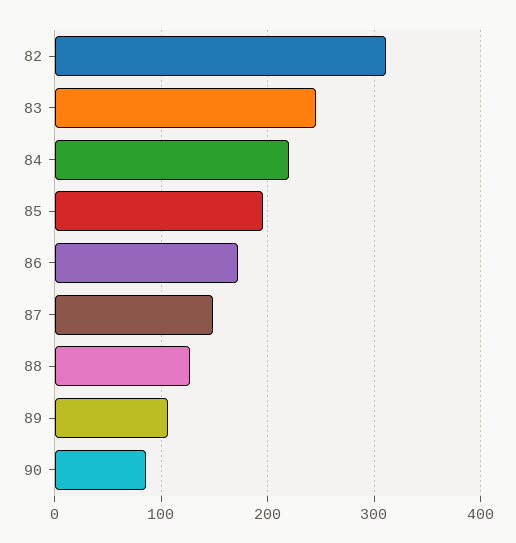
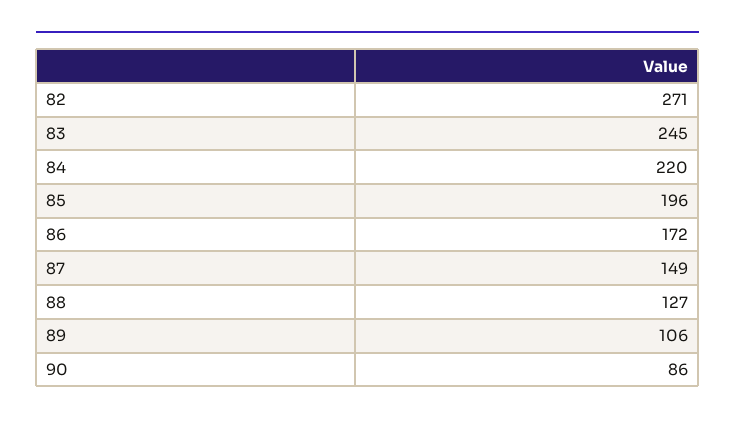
  {
-   "82": 310,
+   "82": 271,
    "83": 245,
    "84": 220,
    "85": 196,
    "86": 172,
    "87": 149,
    "88": 127,
    "89": 106,
    "90": 86
  }

